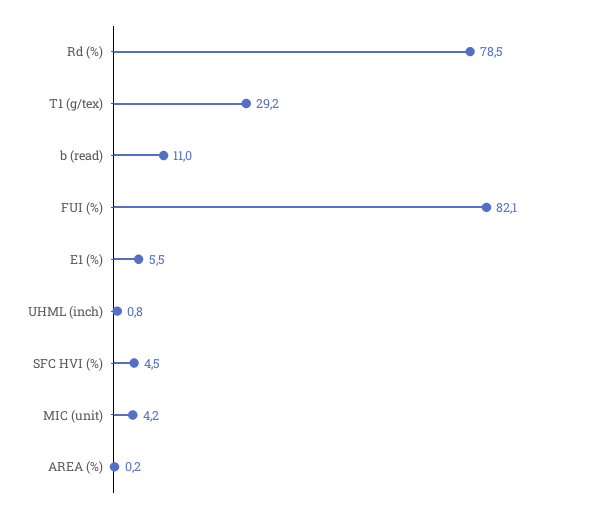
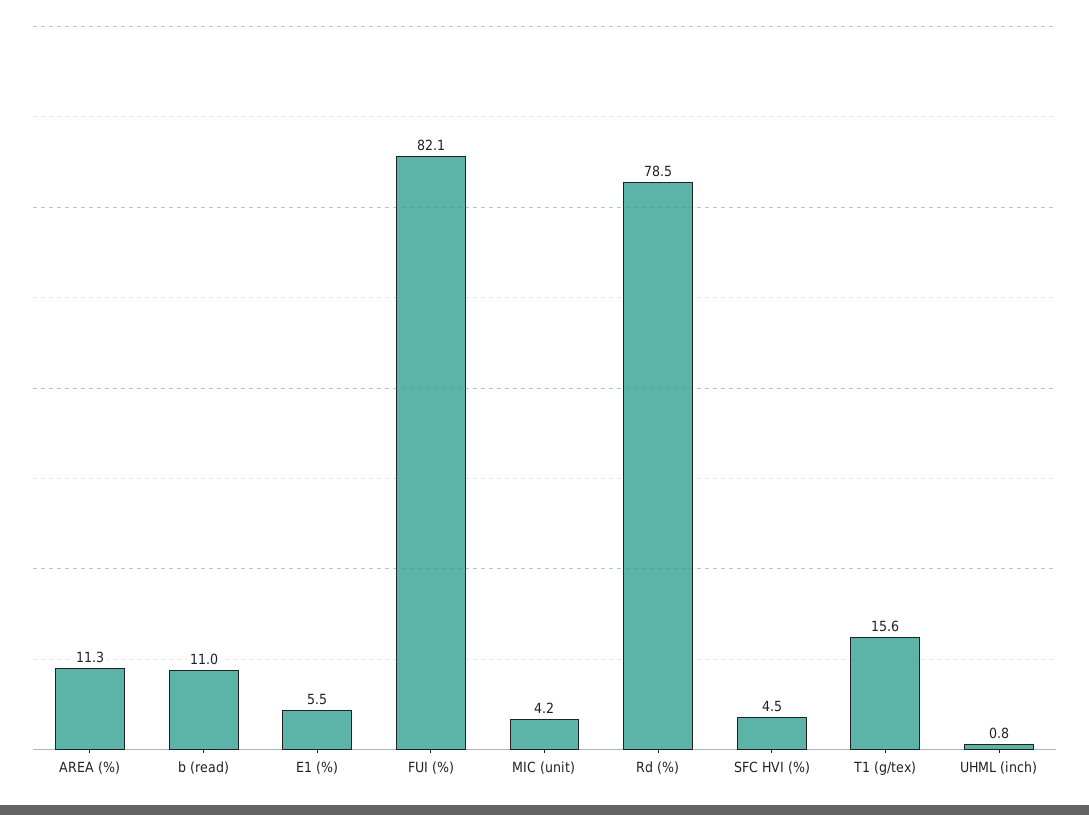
  {
    "Rd (%)": 78.5,
-   "T1 (g/tex)": 29.2,
+   "T1 (g/tex)": 15.6,
    "b (read)": 11,
    "FUI (%)": 82.1,
    "E1 (%)": 5.5,
    "UHML (inch)": 0.8,
    "SFC HVI (%)": 4.5,
    "MIC (unit)": 4.2,
-   "AREA (%)": 0.2
+   "AREA (%)": 11.3
  }

